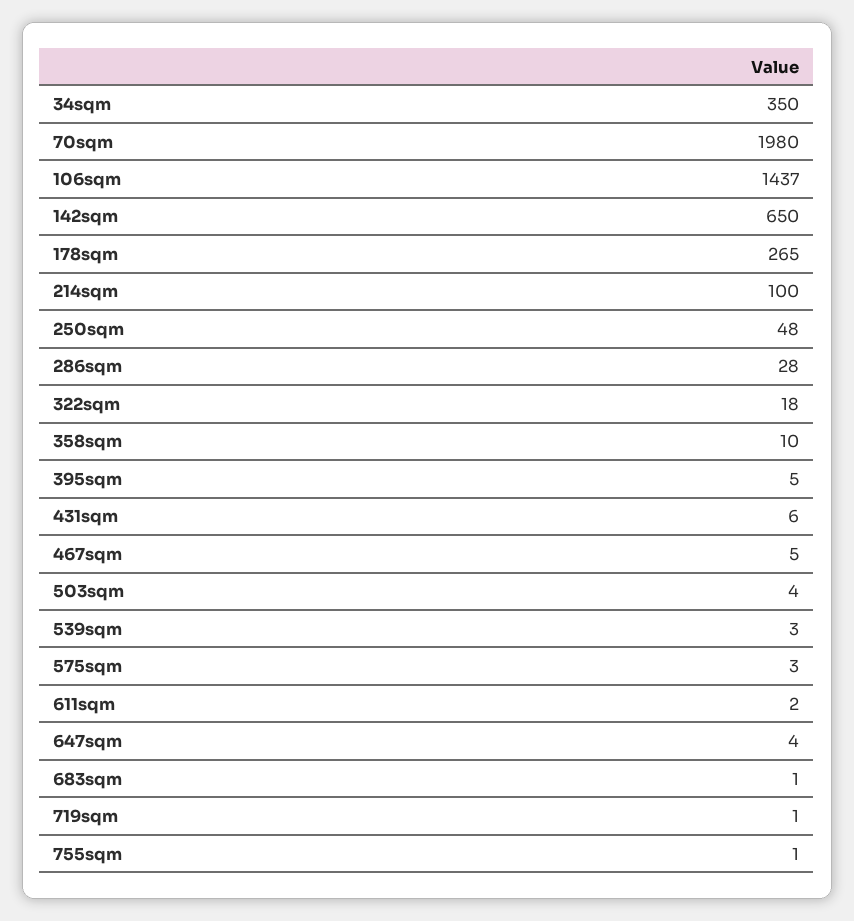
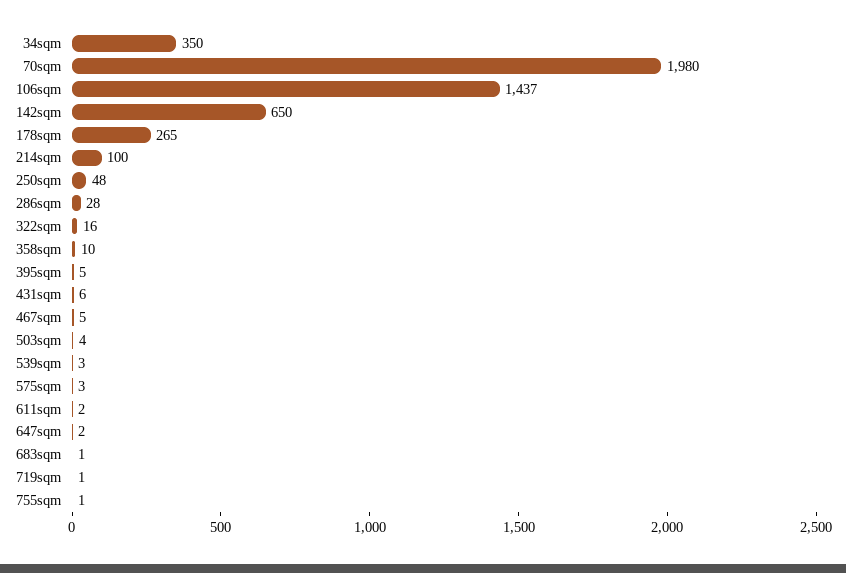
  {
    "34sqm": 350,
    "70sqm": 1980,
    "106sqm": 1437,
    "142sqm": 650,
    "178sqm": 265,
    "214sqm": 100,
    "250sqm": 48,
    "286sqm": 28,
-   "322sqm": 18,
+   "322sqm": 16,
    "358sqm": 10,
    "395sqm": 5,
    "431sqm": 6,
    "467sqm": 5,
    "503sqm": 4,
    "539sqm": 3,
    "575sqm": 3,
    "611sqm": 2,
-   "647sqm": 4,
+   "647sqm": 2,
    "683sqm": 1,
    "719sqm": 1,
    "755sqm": 1
  }

